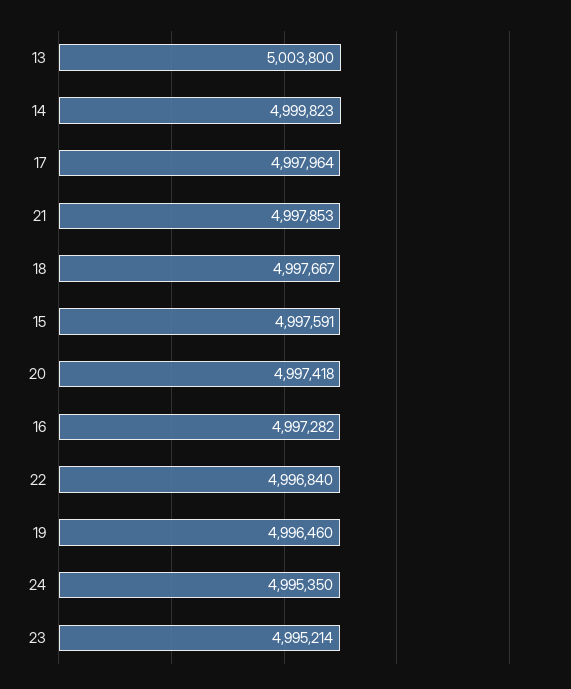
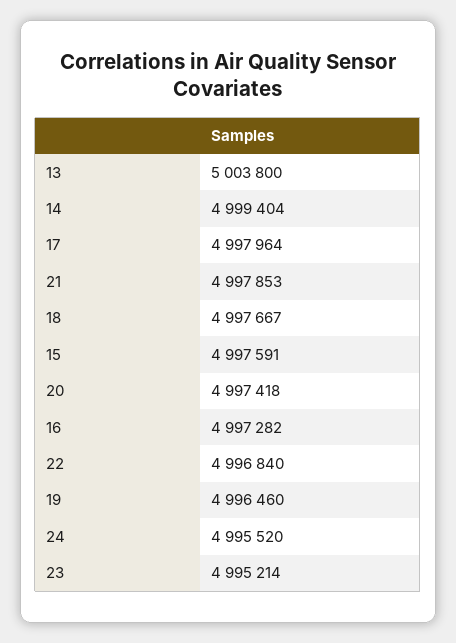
  {
    "13": 5003800,
-   "14": 4999823,
+   "14": 4999404,
    "17": 4997964,
    "21": 4997853,
    "18": 4997667,
    "15": 4997591,
    "20": 4997418,
    "16": 4997282,
    "22": 4996840,
    "19": 4996460,
-   "24": 4995350,
+   "24": 4995520,
    "23": 4995214
  }

